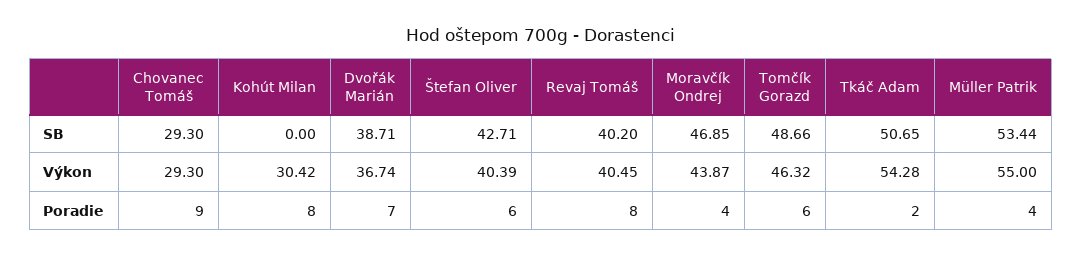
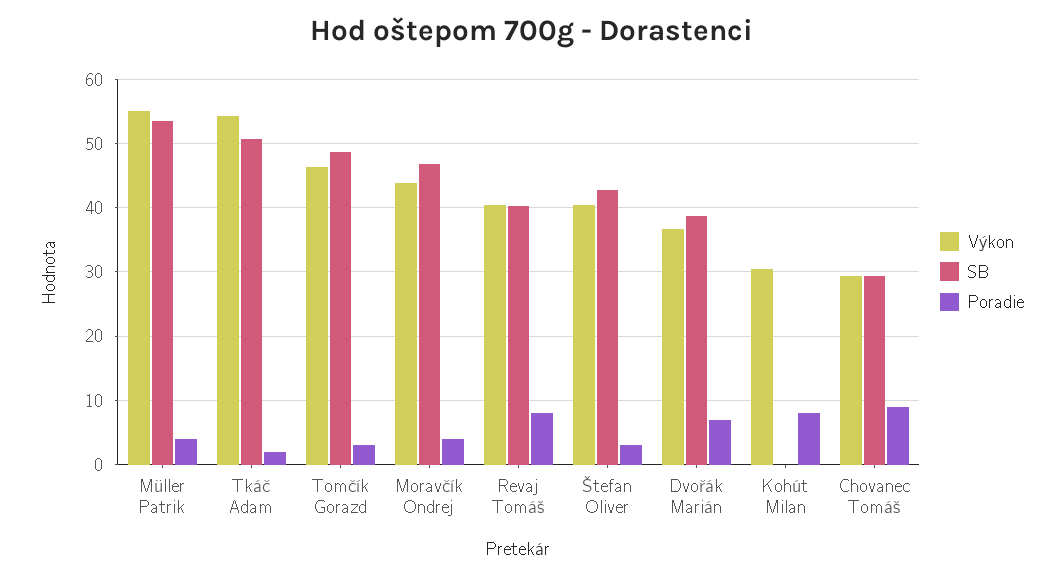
  {
    "SB": {
      "Chovanec Tomáš": 29.3,
      "Kohút Milan": 0,
      "Dvořák Marián": 38.71,
      "Štefan Oliver": 42.71,
      "Revaj Tomáš": 40.2,
      "Moravčík Ondrej": 46.85,
      "Tomčík Gorazd": 48.66,
      "Tkáč Adam": 50.65,
      "Müller Patrik": 53.44
    },
    "Výkon": {
      "Chovanec Tomáš": 29.3,
      "Kohút Milan": 30.42,
      "Dvořák Marián": 36.74,
      "Štefan Oliver": 40.39,
      "Revaj Tomáš": 40.45,
      "Moravčík Ondrej": 43.87,
      "Tomčík Gorazd": 46.32,
      "Tkáč Adam": 54.28,
      "Müller Patrik": 55
    },
    "Poradie": {
      "Chovanec Tomáš": 9,
      "Kohút Milan": 8,
      "Dvořák Marián": 7,
-     "Štefan Oliver": 6,
+     "Štefan Oliver": 3,
      "Revaj Tomáš": 8,
      "Moravčík Ondrej": 4,
-     "Tomčík Gorazd": 6,
+     "Tomčík Gorazd": 3,
      "Tkáč Adam": 2,
      "Müller Patrik": 4
    }
  }

